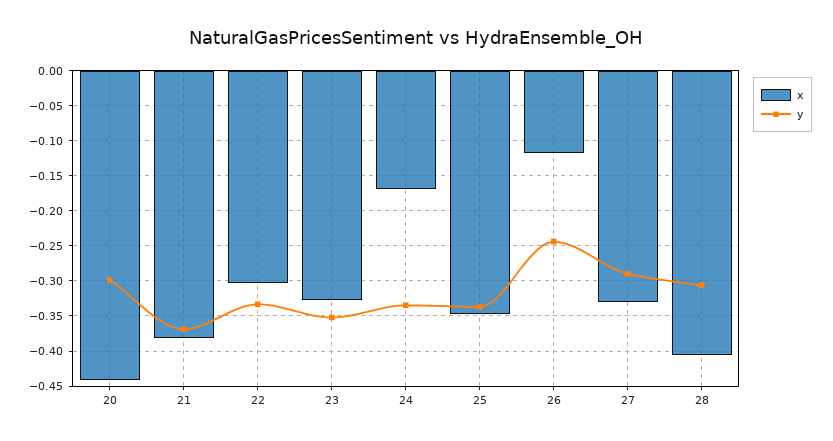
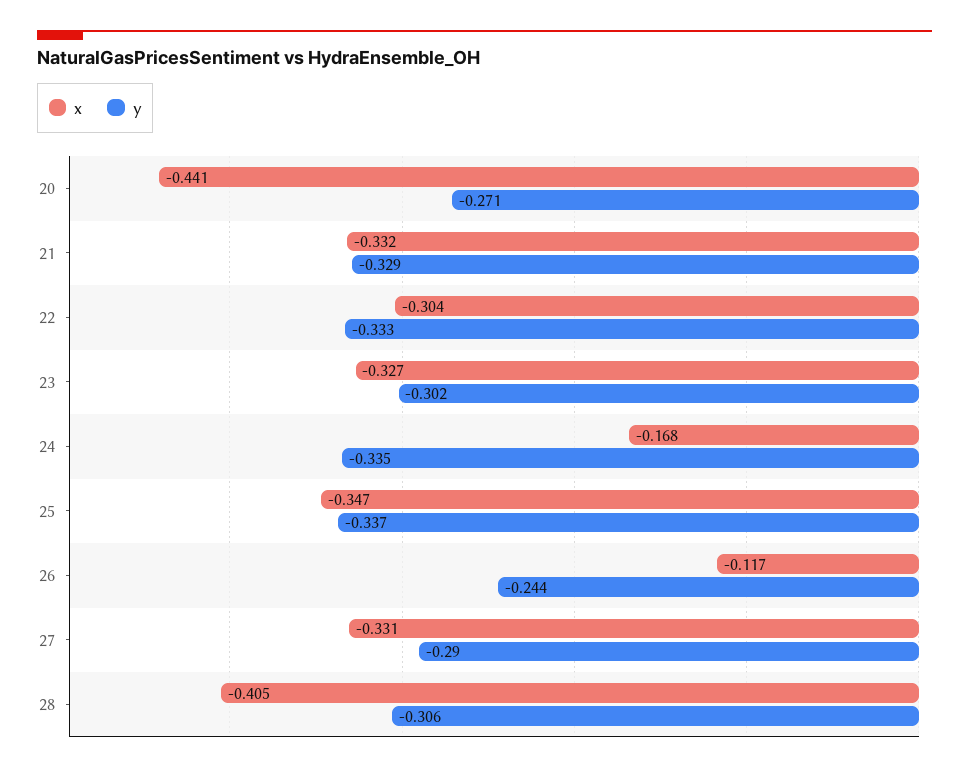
  {
    "x": {
      "20": -0.441,
-     "21": -0.38,
+     "21": -0.332,
      "22": -0.304,
      "23": -0.327,
      "24": -0.168,
      "25": -0.347,
      "26": -0.117,
      "27": -0.331,
      "28": -0.405
    },
    "y": {
-     "20": -0.3,
+     "20": -0.271,
-     "21": -0.37,
+     "21": -0.329,
      "22": -0.333,
-     "23": -0.35,
+     "23": -0.302,
      "24": -0.335,
      "25": -0.337,
      "26": -0.244,
      "27": -0.29,
      "28": -0.306
    }
  }

